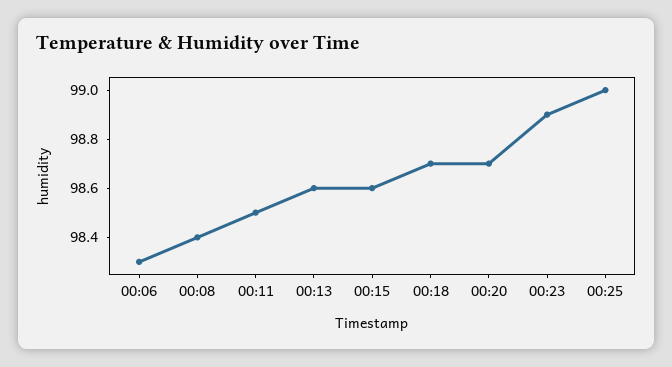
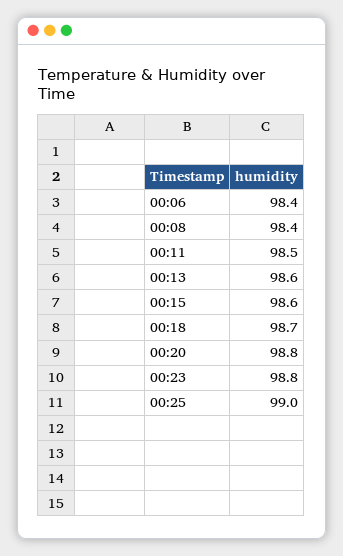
  {
-   "00:06": 98.3,
+   "00:06": 98.4,
    "00:08": 98.4,
    "00:11": 98.5,
    "00:13": 98.6,
    "00:15": 98.6,
    "00:18": 98.7,
-   "00:20": 98.7,
+   "00:20": 98.8,
-   "00:23": 98.9,
+   "00:23": 98.8,
    "00:25": 99
  }

